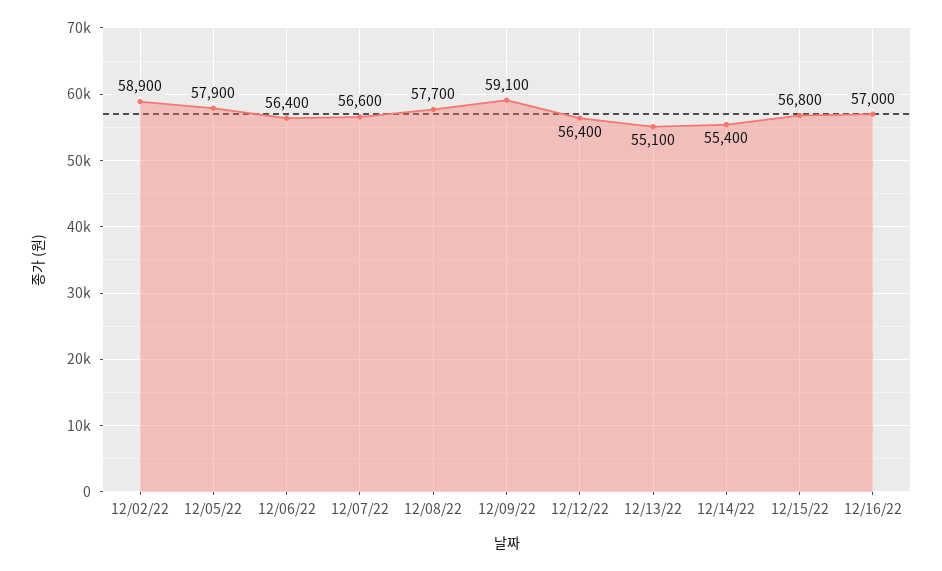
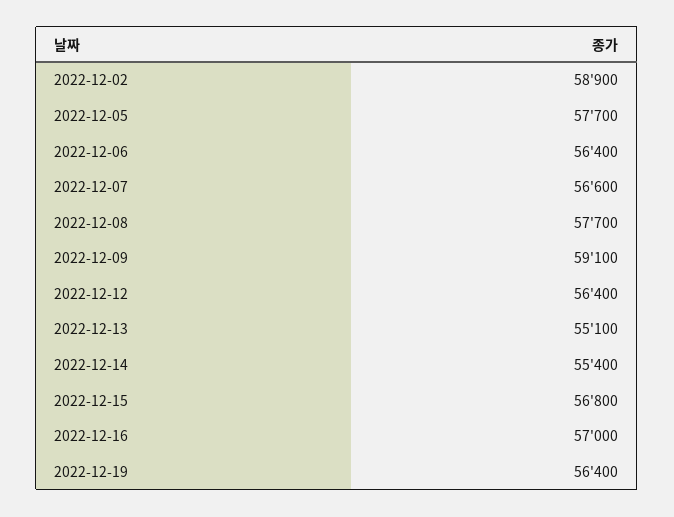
  {
    "12/02/22": 58900,
-   "12/05/22": 57900,
+   "12/05/22": 57700,
    "12/06/22": 56400,
    "12/07/22": 56600,
    "12/08/22": 57700,
    "12/09/22": 59100,
    "12/12/22": 56400,
    "12/13/22": 55100,
    "12/14/22": 55400,
    "12/15/22": 56800,
-   "12/16/22": 57000
+   "12/16/22": 57000,
+   "2022-12-19": 56400
  }

